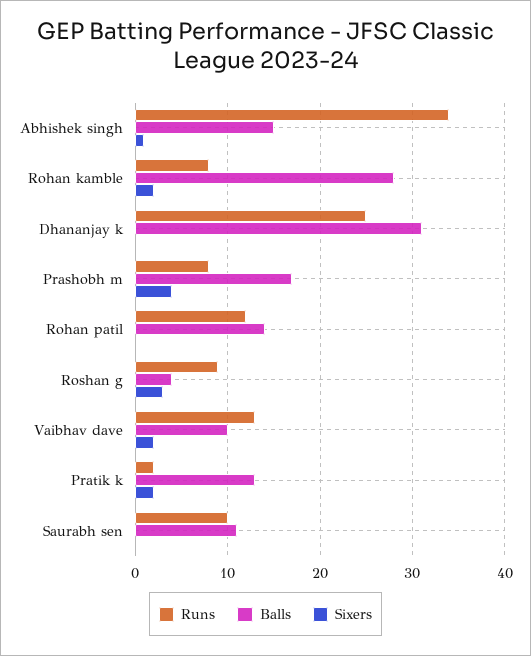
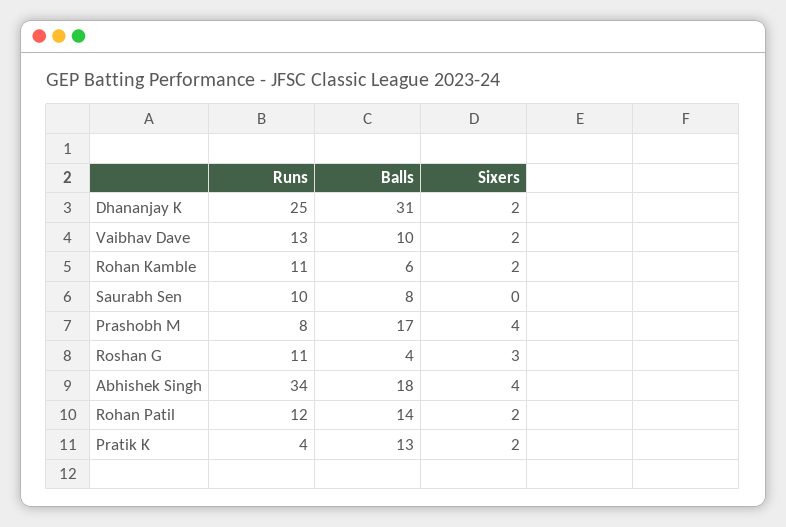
  {
    "Runs": {
      "Abhishek singh": 34,
-     "Rohan kamble": 8,
+     "Rohan kamble": 11,
      "Dhananjay k": 25,
      "Prashobh m": 8,
      "Rohan patil": 12,
-     "Roshan g": 9,
+     "Roshan g": 11,
      "Vaibhav dave": 13,
-     "Pratik k": 2,
+     "Pratik k": 4,
      "Saurabh sen": 10
    },
    "Balls": {
-     "Abhishek singh": 15,
+     "Abhishek singh": 18,
-     "Rohan kamble": 28,
+     "Rohan kamble": 6,
      "Dhananjay k": 31,
      "Prashobh m": 17,
      "Rohan patil": 14,
      "Roshan g": 4,
      "Vaibhav dave": 10,
      "Pratik k": 13,
-     "Saurabh sen": 11
+     "Saurabh sen": 8
    },
    "Sixers": {
-     "Abhishek singh": 1,
+     "Abhishek singh": 4,
      "Rohan kamble": 2,
-     "Dhananjay k": 0,
+     "Dhananjay k": 2,
      "Prashobh m": 4,
-     "Rohan patil": 0,
+     "Rohan patil": 2,
      "Roshan g": 3,
      "Vaibhav dave": 2,
      "Pratik k": 2,
      "Saurabh sen": 0
    }
  }

